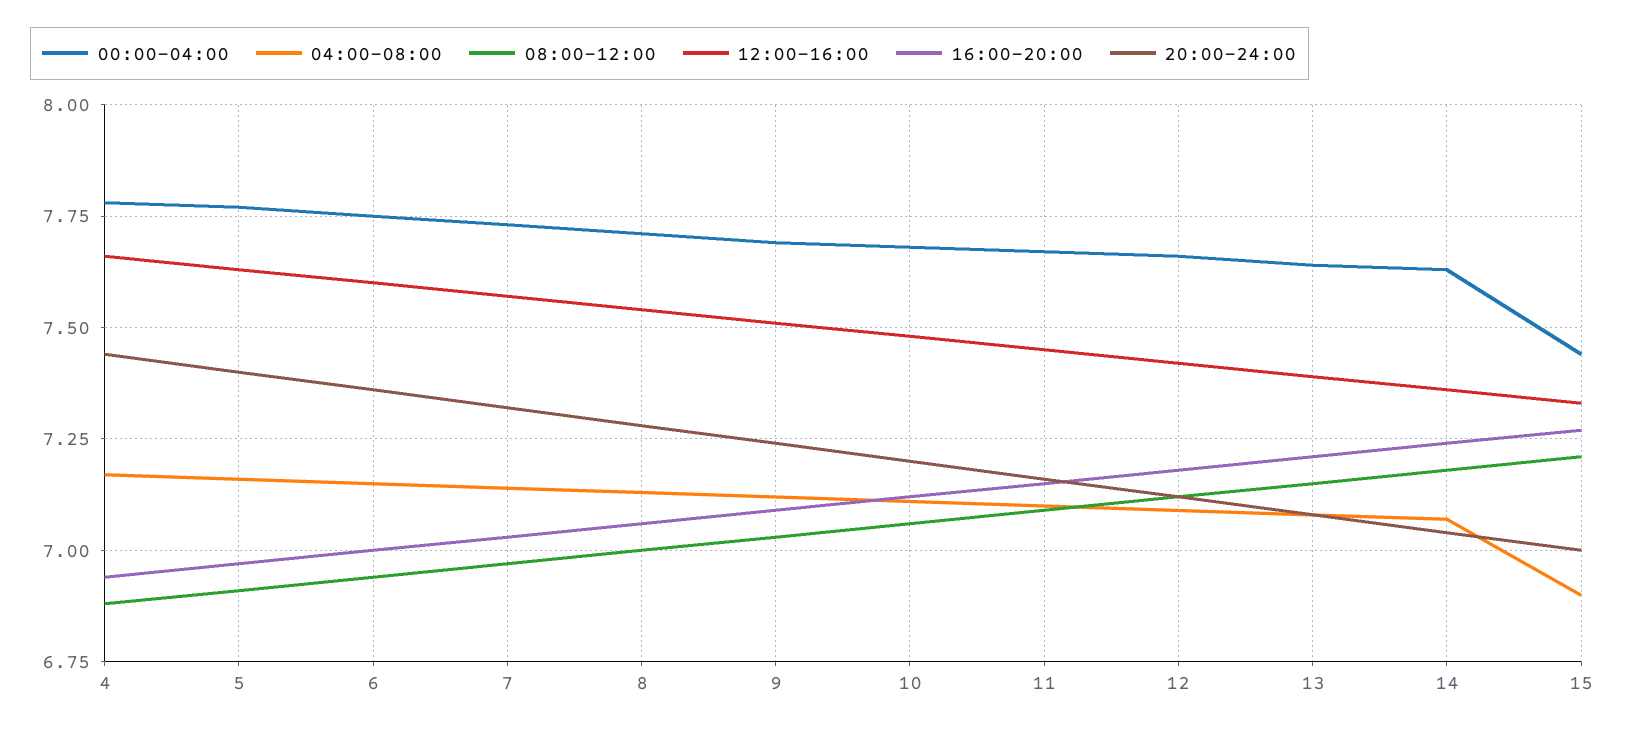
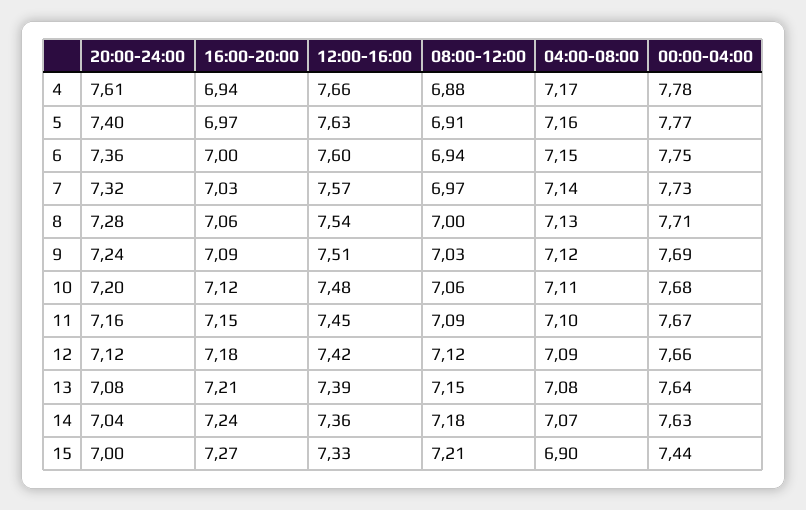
  {
    "00:00-04:00": {
      "4": 7.78,
      "5": 7.77,
      "6": 7.75,
      "7": 7.73,
      "8": 7.71,
      "9": 7.69,
      "10": 7.68,
      "11": 7.67,
      "12": 7.66,
      "13": 7.64,
      "14": 7.63,
      "15": 7.44
    },
    "04:00-08:00": {
      "4": 7.17,
      "5": 7.16,
      "6": 7.15,
      "7": 7.14,
      "8": 7.13,
      "9": 7.12,
      "10": 7.11,
      "11": 7.1,
      "12": 7.09,
      "13": 7.08,
      "14": 7.07,
      "15": 6.9
    },
    "08:00-12:00": {
      "4": 6.88,
      "5": 6.91,
      "6": 6.94,
      "7": 6.97,
      "8": 7,
      "9": 7.03,
      "10": 7.06,
      "11": 7.09,
      "12": 7.12,
      "13": 7.15,
      "14": 7.18,
      "15": 7.21
    },
    "12:00-16:00": {
      "4": 7.66,
      "5": 7.63,
      "6": 7.6,
      "7": 7.57,
      "8": 7.54,
      "9": 7.51,
      "10": 7.48,
      "11": 7.45,
      "12": 7.42,
      "13": 7.39,
      "14": 7.36,
      "15": 7.33
    },
    "16:00-20:00": {
      "4": 6.94,
      "5": 6.97,
      "6": 7,
      "7": 7.03,
      "8": 7.06,
      "9": 7.09,
      "10": 7.12,
      "11": 7.15,
      "12": 7.18,
      "13": 7.21,
      "14": 7.24,
      "15": 7.27
    },
    "20:00-24:00": {
-     "4": 7.45,
+     "4": 7.61,
      "5": 7.4,
      "6": 7.36,
      "7": 7.32,
      "8": 7.28,
      "9": 7.24,
      "10": 7.2,
      "11": 7.16,
      "12": 7.12,
      "13": 7.08,
      "14": 7.04,
      "15": 7
    }
  }

